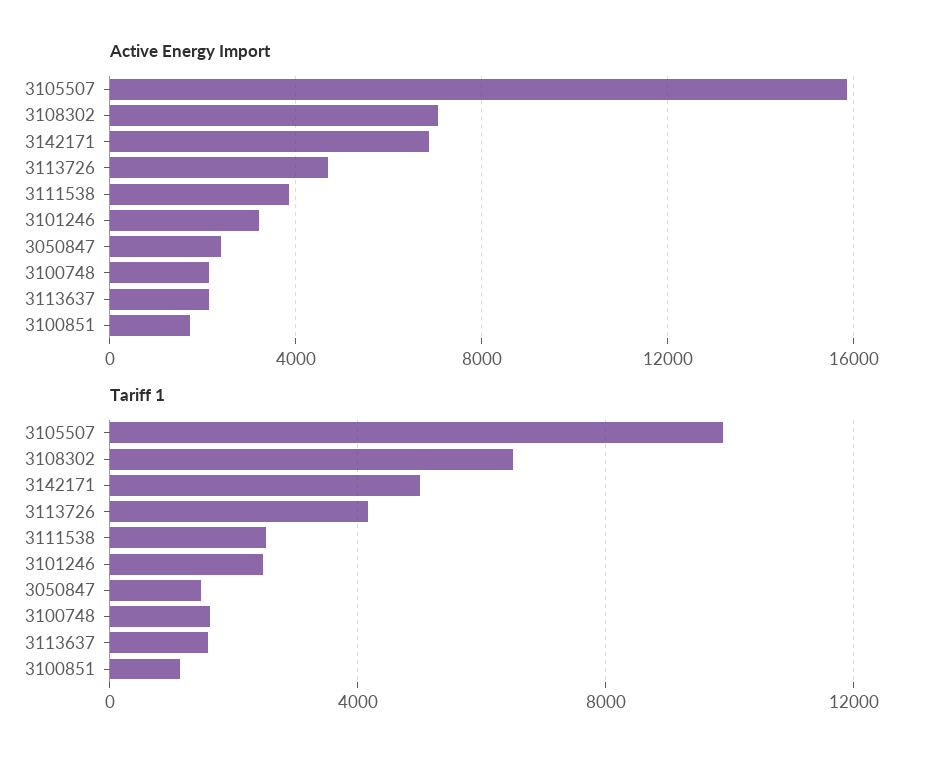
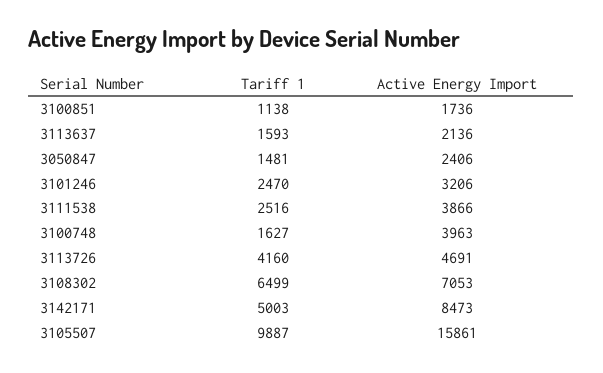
  {
    "Active Energy Import": {
      "3105507": 15861,
      "3108302": 7053,
-     "3142171": 7000,
+     "3142171": 8473,
      "3113726": 4691,
      "3111538": 3866,
      "3101246": 3206,
      "3050847": 2406,
-     "3100748": 2000,
+     "3100748": 3963,
      "3113637": 2136,
      "3100851": 1736
    },
    "Tariff 1": {
      "3105507": 9887,
      "3108302": 6499,
      "3142171": 5003,
      "3113726": 4160,
      "3111538": 2516,
      "3101246": 2470,
      "3050847": 1481,
      "3100748": 1627,
      "3113637": 1593,
      "3100851": 1138
    }
  }

